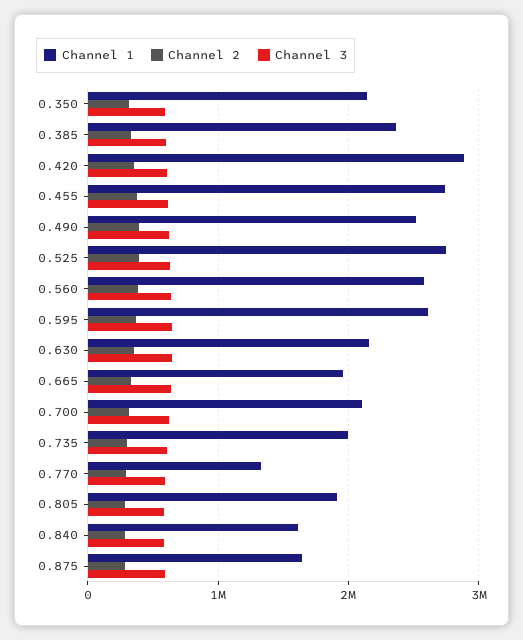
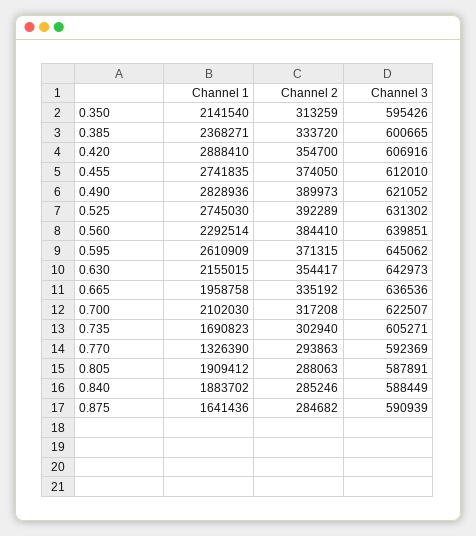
  {
    "Channel 1": {
      "0.350": 2141540,
      "0.385": 2368271,
      "0.420": 2888410,
      "0.455": 2741835,
-     "0.490": 2500000,
+     "0.490": 2828936,
      "0.525": 2745030,
-     "0.560": 2600000,
+     "0.560": 2292514,
      "0.595": 2610909,
      "0.630": 2155015,
      "0.665": 1958758,
      "0.700": 2102030,
-     "0.735": 2000000,
+     "0.735": 1690823,
      "0.770": 1326390,
      "0.805": 1909412,
-     "0.840": 1600000,
+     "0.840": 1883702,
      "0.875": 1641436
    },
    "Channel 2": {
      "0.350": 313259,
      "0.385": 333720,
      "0.420": 354700,
      "0.455": 374050,
      "0.490": 389973,
      "0.525": 392289,
      "0.560": 384410,
      "0.595": 371315,
      "0.630": 354417,
      "0.665": 335192,
      "0.700": 317208,
      "0.735": 302940,
      "0.770": 293863,
      "0.805": 288063,
      "0.840": 285246,
      "0.875": 284682
    },
    "Channel 3": {
      "0.350": 595426,
      "0.385": 600665,
      "0.420": 606916,
      "0.455": 612010,
      "0.490": 621052,
      "0.525": 631302,
      "0.560": 639851,
      "0.595": 645062,
      "0.630": 642973,
      "0.665": 636536,
      "0.700": 622507,
      "0.735": 605271,
      "0.770": 592369,
      "0.805": 587891,
      "0.840": 588449,
      "0.875": 590939
    }
  }

